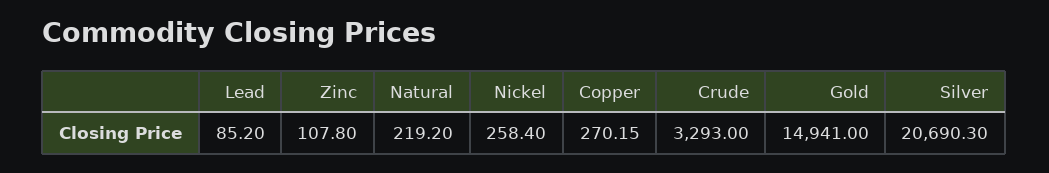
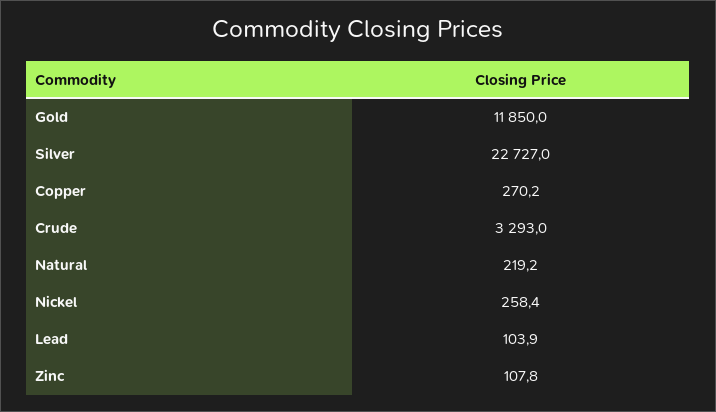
  {
-   "Lead": 85.2,
+   "Lead": 103.9,
    "Zinc": 107.8,
    "Natural": 219.2,
    "Nickel": 258.4,
    "Copper": 270.15,
    "Crude": 3293,
-   "Gold": 14941,
+   "Gold": 11850,
-   "Silver": 20690.3
+   "Silver": 22727
  }

